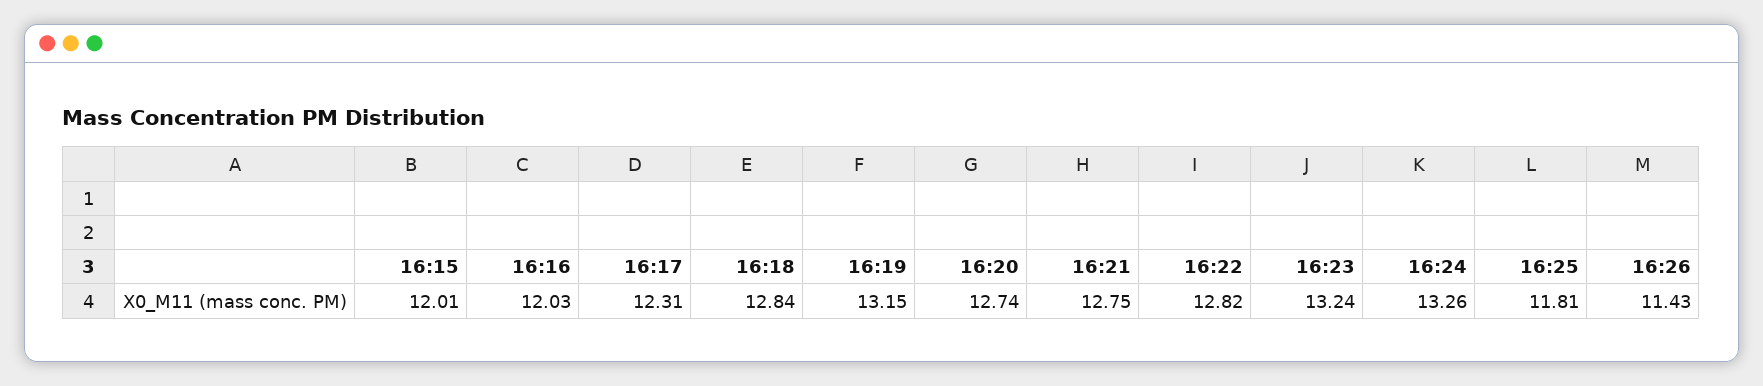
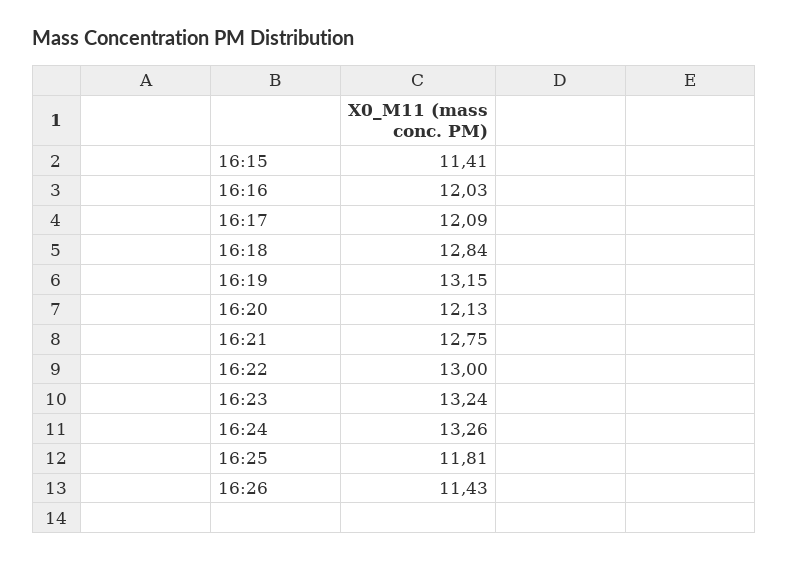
  {
-   "16:15": 12.01,
+   "16:15": 11.41,
    "16:16": 12.03,
-   "16:17": 12.31,
+   "16:17": 12.09,
    "16:18": 12.84,
    "16:19": 13.15,
-   "16:20": 12.74,
+   "16:20": 12.13,
    "16:21": 12.75,
-   "16:22": 12.82,
+   "16:22": 13,
    "16:23": 13.24,
    "16:24": 13.26,
    "16:25": 11.81,
    "16:26": 11.43
  }

